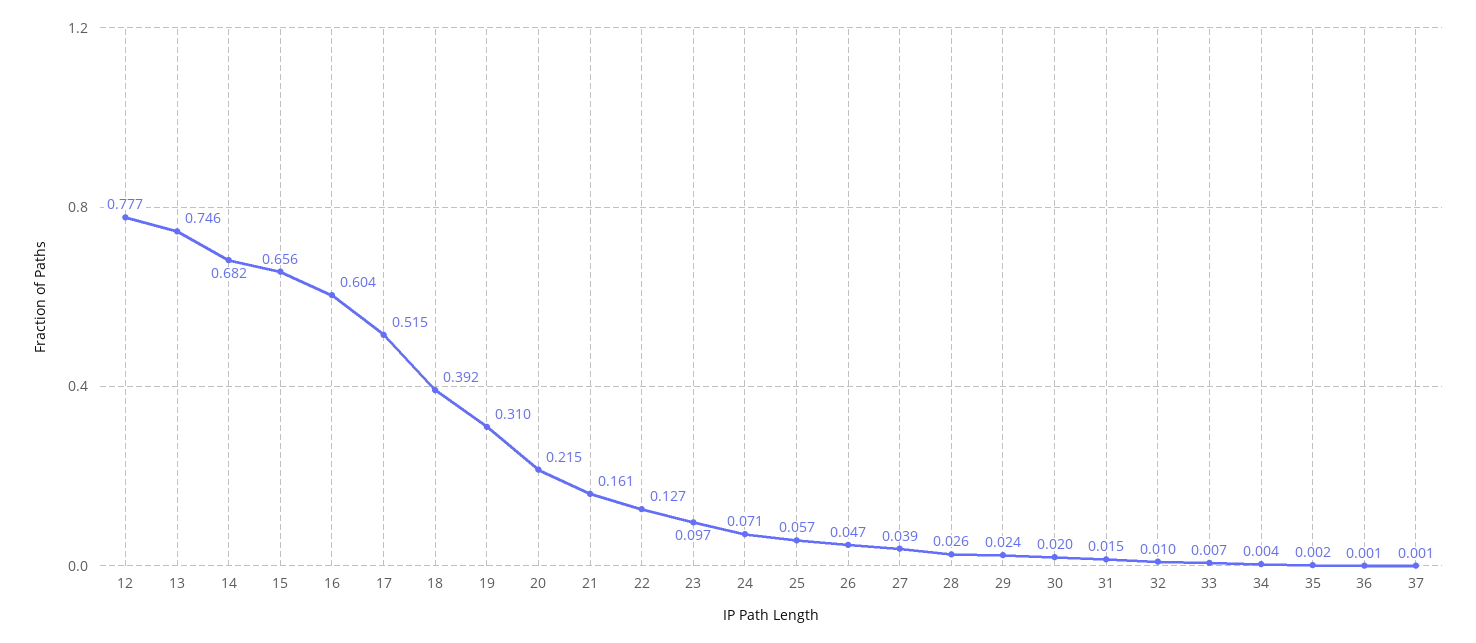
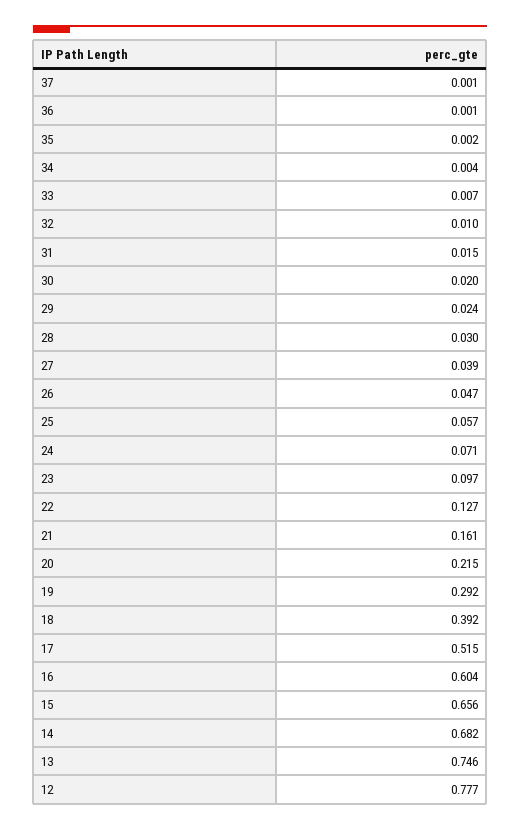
  {
    "12": 0.777,
    "13": 0.746,
    "14": 0.682,
    "15": 0.656,
    "16": 0.604,
    "17": 0.515,
    "18": 0.392,
-   "19": 0.31,
+   "19": 0.292,
    "20": 0.215,
    "21": 0.161,
    "22": 0.127,
    "23": 0.097,
    "24": 0.071,
    "25": 0.057,
    "26": 0.047,
    "27": 0.039,
-   "28": 0.026,
+   "28": 0.03,
    "29": 0.024,
    "30": 0.02,
    "31": 0.015,
    "32": 0.01,
    "33": 0.007,
    "34": 0.004,
    "35": 0.002,
    "36": 0.001,
    "37": 0.001
  }

